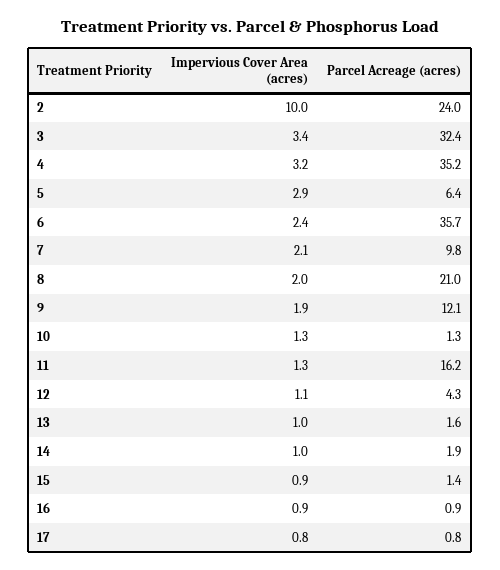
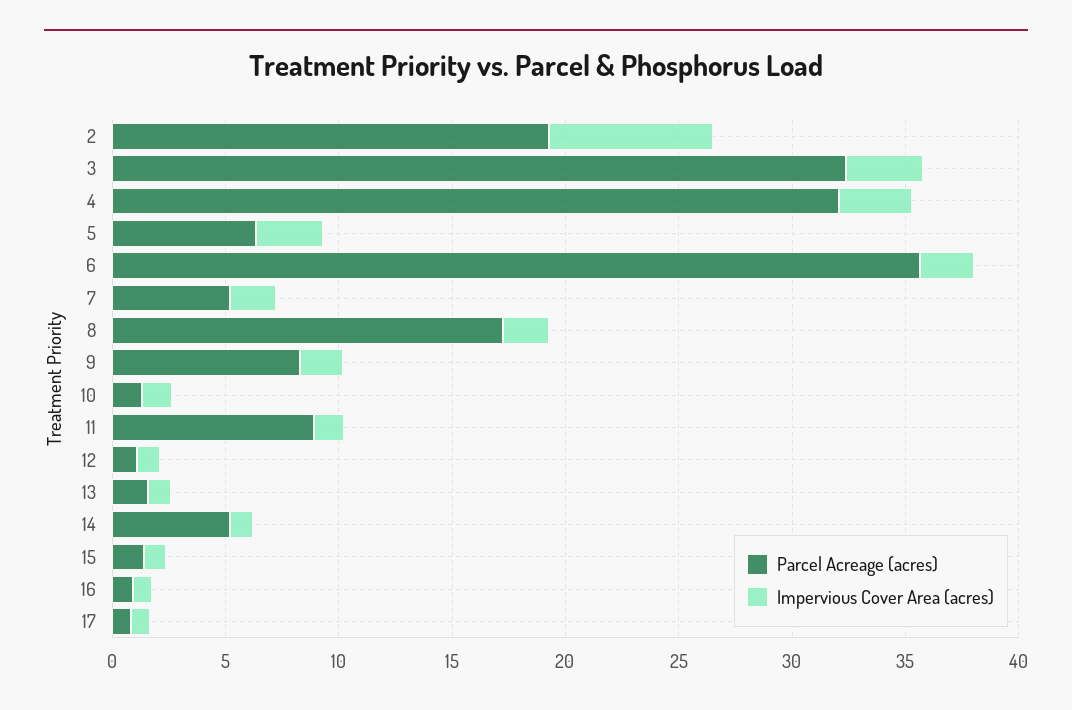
  {
    "Impervious Cover Area (acres)": {
-     "2": 10,
+     "2": 7,
      "3": 3.4,
      "4": 3.2,
      "5": 2.9,
      "6": 2.4,
      "7": 2.1,
      "8": 2,
      "9": 1.9,
      "10": 1.3,
      "11": 1.3,
      "12": 1.1,
      "13": 1,
      "14": 1,
      "15": 0.9,
      "16": 0.9,
      "17": 0.8
    },
    "Parcel Acreage (acres)": {
-     "2": 24,
+     "2": 19,
      "3": 32.4,
-     "4": 35.2,
+     "4": 32,
      "5": 6.4,
      "6": 35.7,
-     "7": 9.8,
+     "7": 5,
-     "8": 21,
+     "8": 17,
-     "9": 12.1,
+     "9": 8,
      "10": 1.3,
-     "11": 16.2,
+     "11": 9,
-     "12": 4.3,
+     "12": 1,
      "13": 1.6,
-     "14": 1.9,
+     "14": 5,
      "15": 1.4,
      "16": 0.9,
      "17": 0.8
    }
  }

